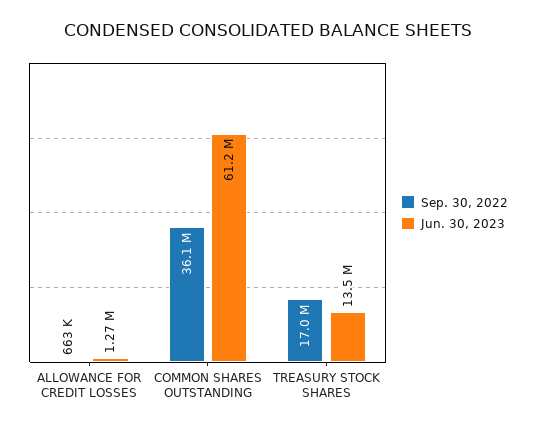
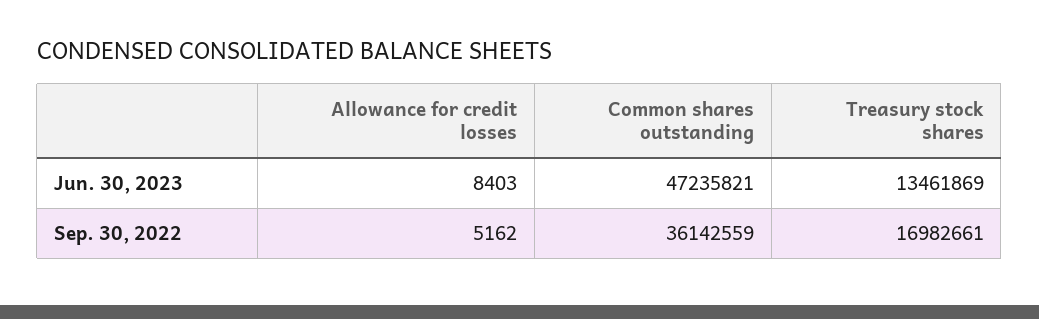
  {
    "Sep. 30, 2022": {
-     "ALLOWANCE FOR CREDIT LOSSES": 663000,
+     "ALLOWANCE FOR CREDIT LOSSES": 5162,
      "COMMON SHARES OUTSTANDING": 36142559,
      "TREASURY STOCK SHARES": 16982661
    },
    "Jun. 30, 2023": {
-     "ALLOWANCE FOR CREDIT LOSSES": 1270000,
+     "ALLOWANCE FOR CREDIT LOSSES": 8403,
-     "COMMON SHARES OUTSTANDING": 61200000,
+     "COMMON SHARES OUTSTANDING": 47235821,
      "TREASURY STOCK SHARES": 13461869
    }
  }

